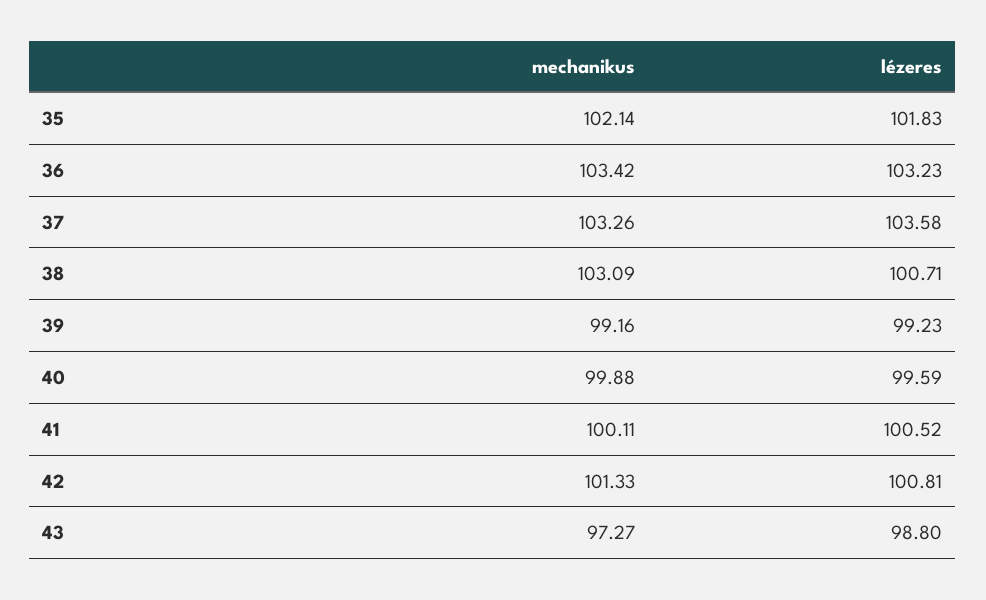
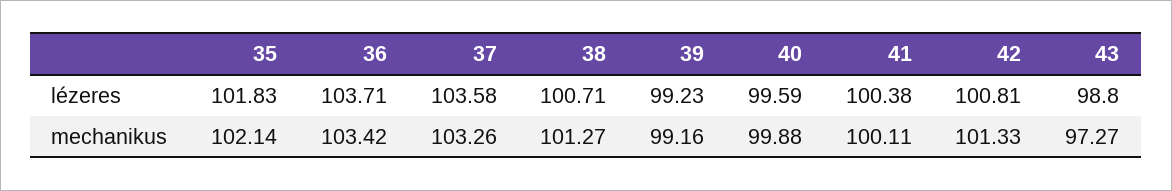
  {
    "mechanikus": {
      "35": 102.14,
      "36": 103.42,
      "37": 103.26,
-     "38": 103.09,
+     "38": 101.27,
      "39": 99.16,
      "40": 99.88,
      "41": 100.11,
      "42": 101.33,
      "43": 97.27
    },
    "lézeres": {
      "35": 101.83,
-     "36": 103.23,
+     "36": 103.71,
      "37": 103.58,
      "38": 100.71,
      "39": 99.23,
      "40": 99.59,
-     "41": 100.52,
+     "41": 100.38,
      "42": 100.81,
      "43": 98.8
    }
  }

